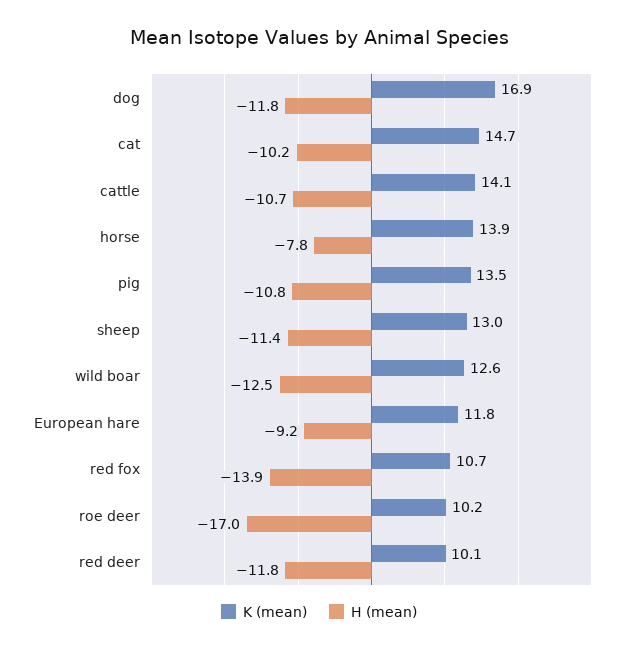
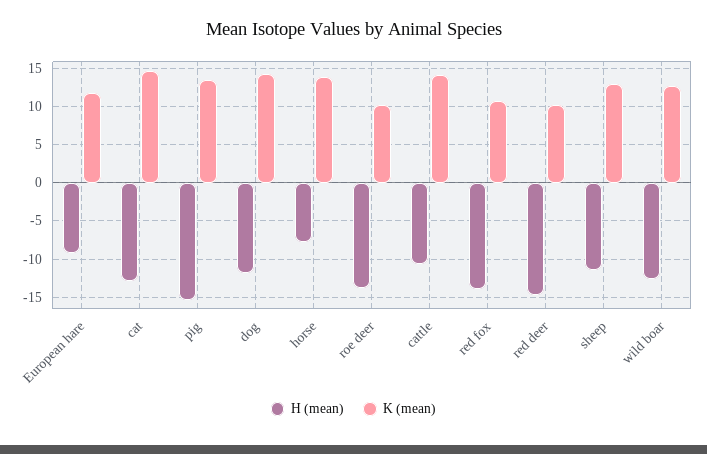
  {
    "K (mean)": {
-     "dog": 16.9,
+     "dog": 14,
      "cat": 14.7,
      "cattle": 14.1,
      "horse": 13.9,
      "pig": 13.5,
      "sheep": 13,
      "wild boar": 12.6,
      "European hare": 11.8,
      "red fox": 10.7,
      "roe deer": 10.2,
      "red deer": 10.1
    },
    "H (mean)": {
      "dog": -11.8,
-     "cat": -10.2,
+     "cat": -13,
      "cattle": -10.7,
      "horse": -7.8,
-     "pig": -10.8,
+     "pig": -15,
      "sheep": -11.4,
      "wild boar": -12.5,
      "European hare": -9.2,
      "red fox": -13.9,
-     "roe deer": -17,
+     "roe deer": -14,
-     "red deer": -11.8
+     "red deer": -15
    }
  }

